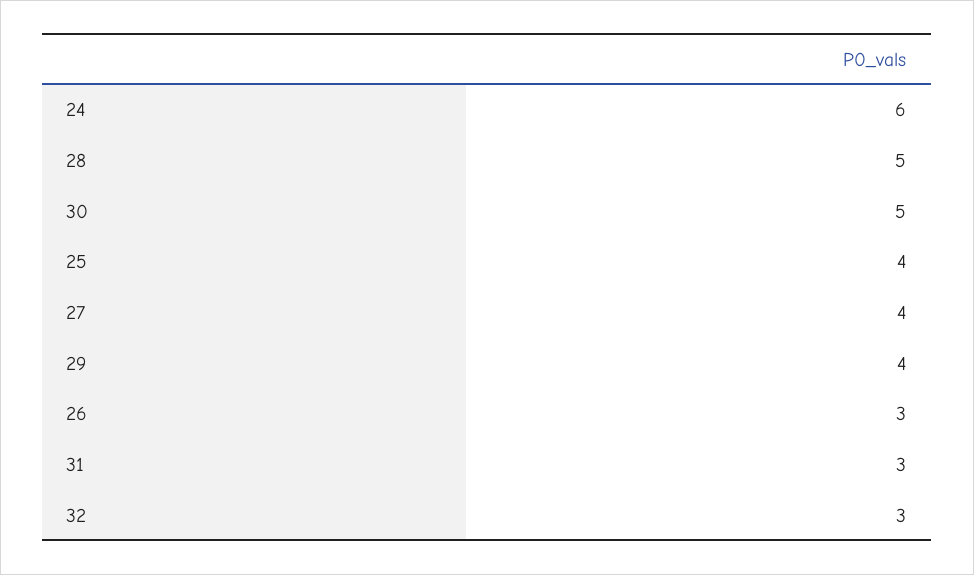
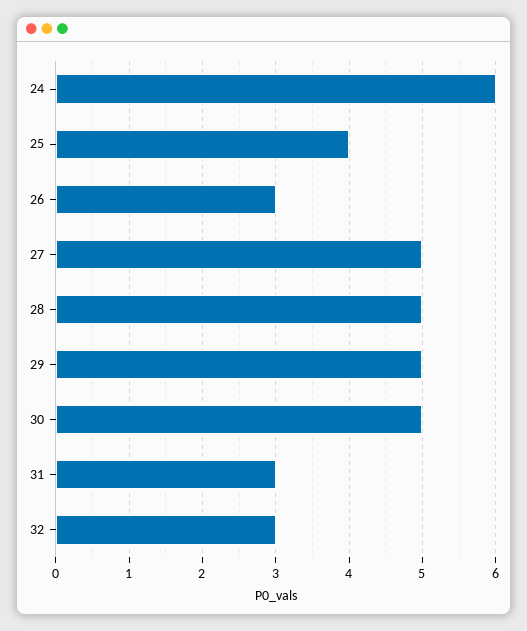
  {
    "24": 6,
    "28": 5,
    "30": 5,
    "25": 4,
-   "27": 4,
+   "27": 5,
-   "29": 4,
+   "29": 5,
    "26": 3,
    "31": 3,
    "32": 3
  }

